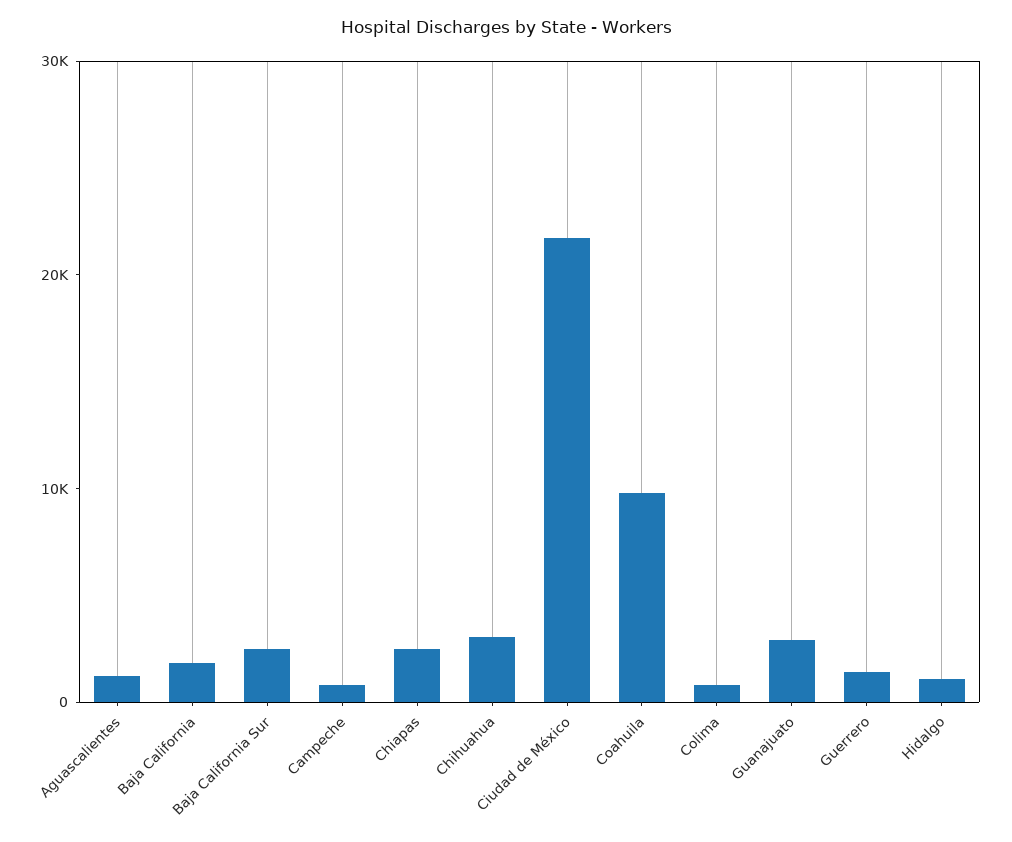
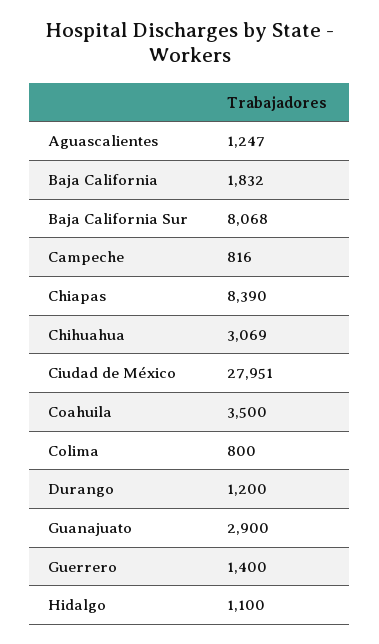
  {
    "Aguascalientes": 1247,
    "Baja California": 1832,
-   "Baja California Sur": 2000,
+   "Baja California Sur": 8068,
    "Campeche": 816,
-   "Chiapas": 2000,
+   "Chiapas": 8390,
    "Chihuahua": 3069,
-   "Ciudad de México": 22000,
+   "Ciudad de México": 27951,
-   "Coahuila": 10000,
+   "Coahuila": 3500,
    "Colima": 800,
    "Guanajuato": 2900,
    "Guerrero": 1400,
-   "Hidalgo": 1100
+   "Hidalgo": 1100,
+   "Durango": 1200
  }

